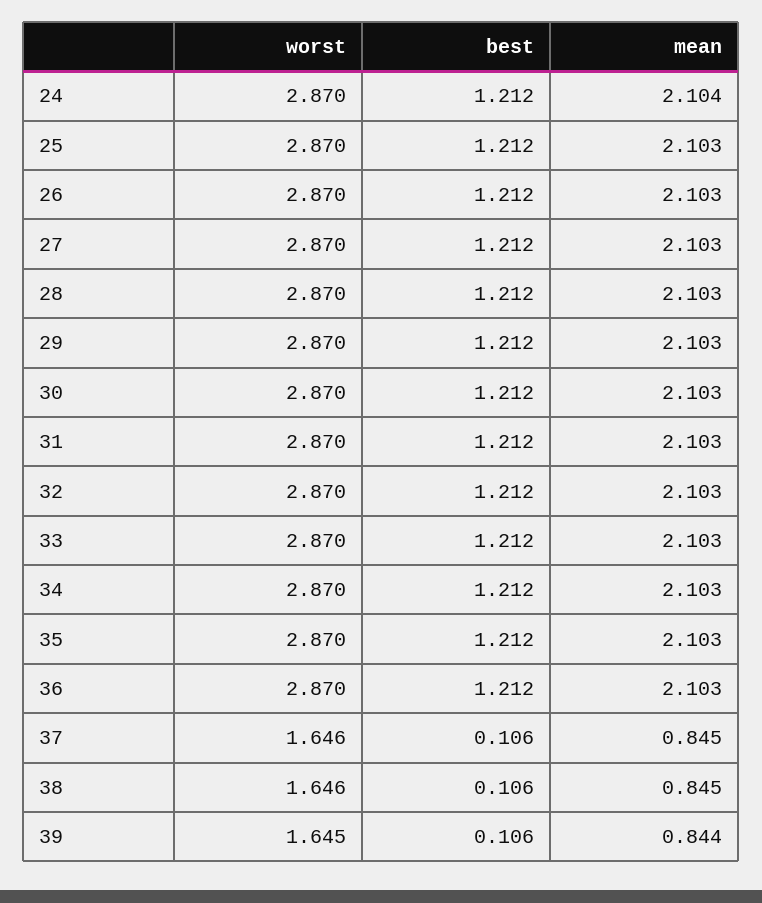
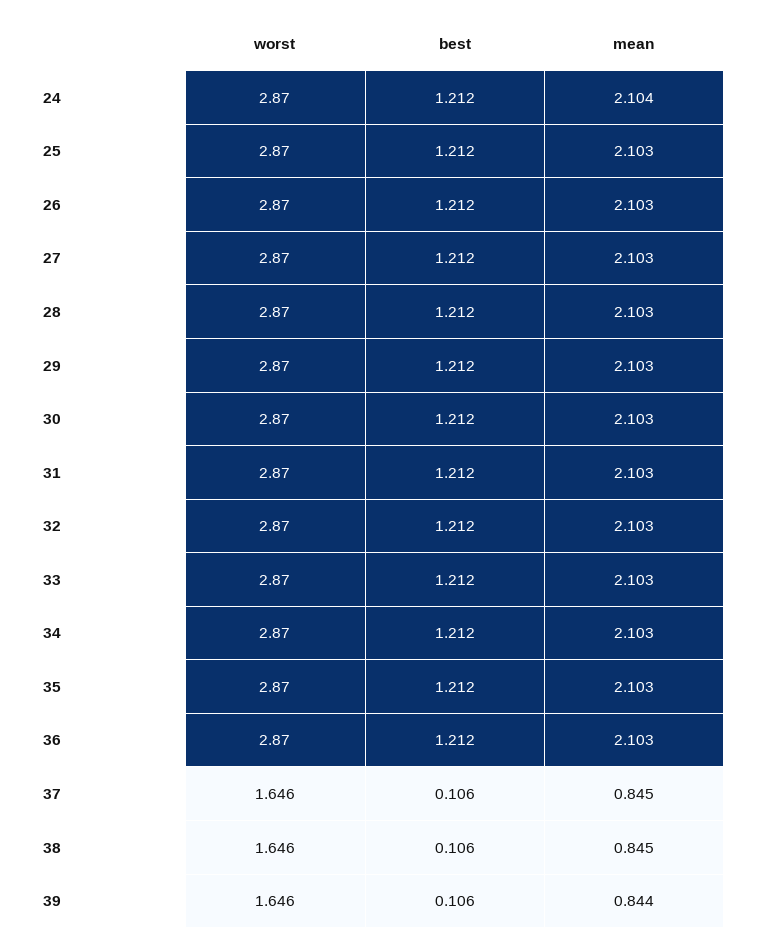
  {
    "worst": {
      "24": 2.87,
      "25": 2.87,
      "26": 2.87,
      "27": 2.87,
      "28": 2.87,
      "29": 2.87,
      "30": 2.87,
      "31": 2.87,
      "32": 2.87,
      "33": 2.87,
      "34": 2.87,
      "35": 2.87,
      "36": 2.87,
      "37": 1.646,
      "38": 1.646,
-     "39": 1.645
+     "39": 1.646
    },
    "best": {
      "24": 1.212,
      "25": 1.212,
      "26": 1.212,
      "27": 1.212,
      "28": 1.212,
      "29": 1.212,
      "30": 1.212,
      "31": 1.212,
      "32": 1.212,
      "33": 1.212,
      "34": 1.212,
      "35": 1.212,
      "36": 1.212,
      "37": 0.106,
      "38": 0.106,
      "39": 0.106
    },
    "mean": {
      "24": 2.104,
      "25": 2.103,
      "26": 2.103,
      "27": 2.103,
      "28": 2.103,
      "29": 2.103,
      "30": 2.103,
      "31": 2.103,
      "32": 2.103,
      "33": 2.103,
      "34": 2.103,
      "35": 2.103,
      "36": 2.103,
      "37": 0.845,
      "38": 0.845,
      "39": 0.844
    }
  }

